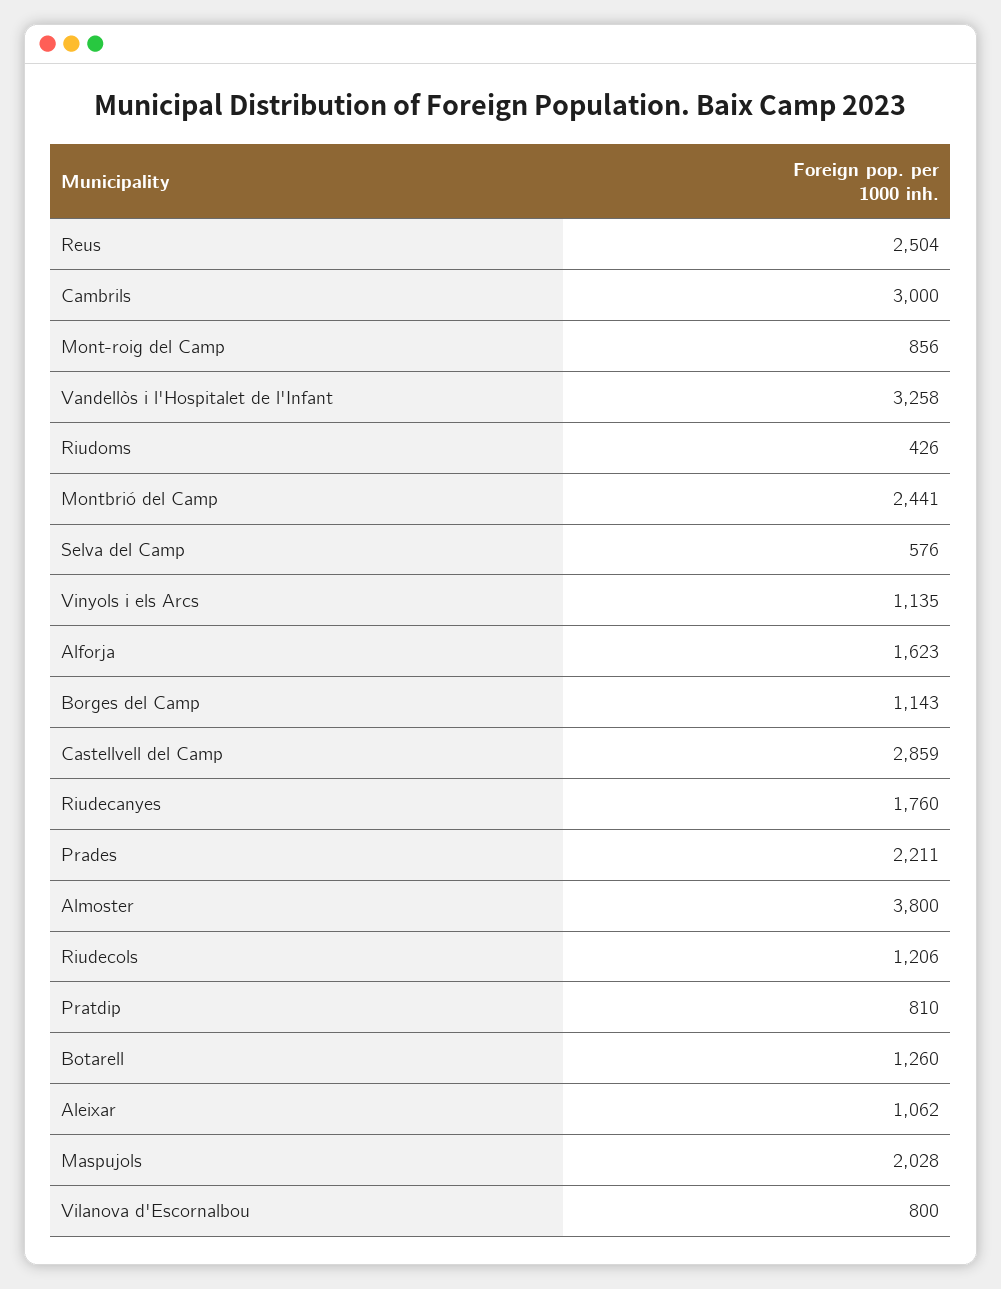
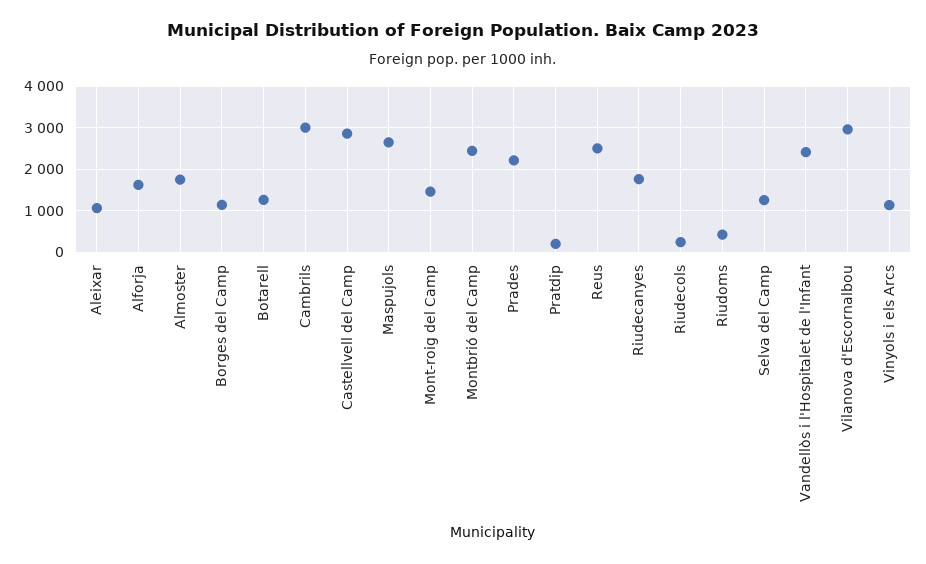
  {
    "Reus": 2504,
    "Cambrils": 3000,
-   "Mont-roig del Camp": 856,
+   "Mont-roig del Camp": 1400,
-   "Vandellòs i l'Hospitalet de l'Infant": 3258,
+   "Vandellòs i l'Hospitalet de l'Infant": 2400,
    "Riudoms": 426,
    "Montbrió del Camp": 2441,
-   "Selva del Camp": 576,
+   "Selva del Camp": 1200,
    "Vinyols i els Arcs": 1135,
    "Alforja": 1623,
    "Borges del Camp": 1143,
    "Castellvell del Camp": 2859,
    "Riudecanyes": 1760,
    "Prades": 2211,
-   "Almoster": 3800,
+   "Almoster": 1800,
-   "Riudecols": 1206,
+   "Riudecols": 200,
-   "Pratdip": 810,
+   "Pratdip": 200,
    "Botarell": 1260,
    "Aleixar": 1062,
-   "Maspujols": 2028,
+   "Maspujols": 2600,
-   "Vilanova d'Escornalbou": 800
+   "Vilanova d'Escornalbou": 3000
  }

